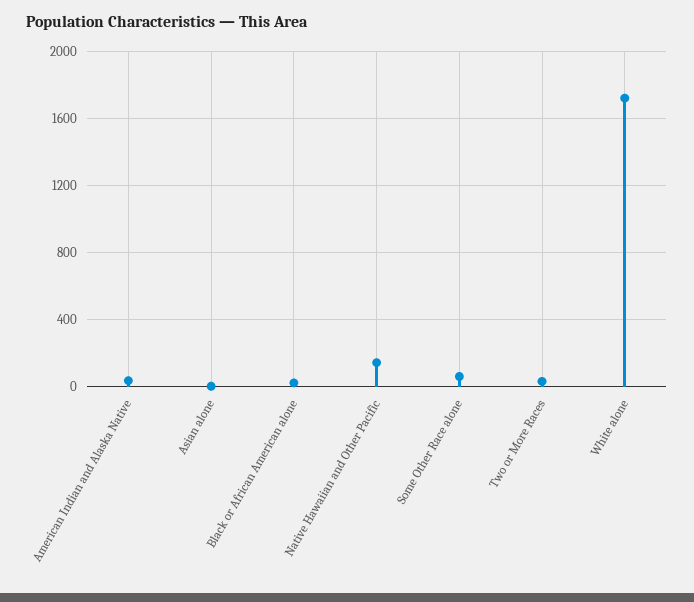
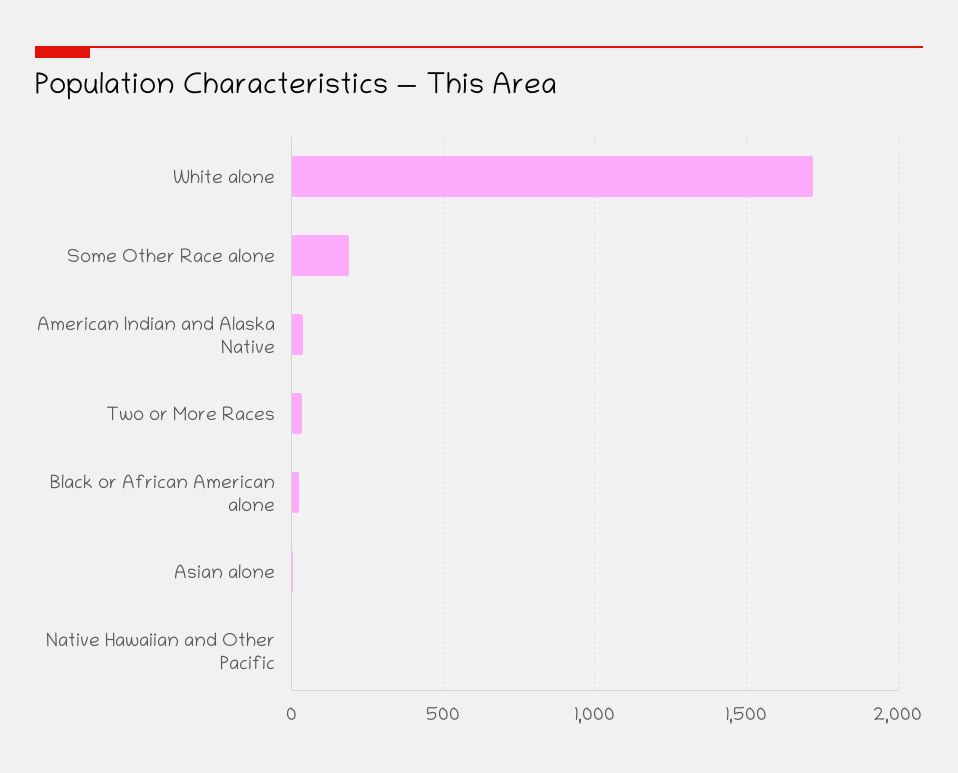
  {
    "American Indian and Alaska Native": 50,
    "Asian alone": 0,
    "Black or African American alone": 0,
-   "Native Hawaiian and Other Pacific": 150,
+   "Native Hawaiian and Other Pacific": 0,
-   "Some Other Race alone": 50,
+   "Some Other Race alone": 200,
    "Two or More Races": 50,
    "White alone": 1700
  }

